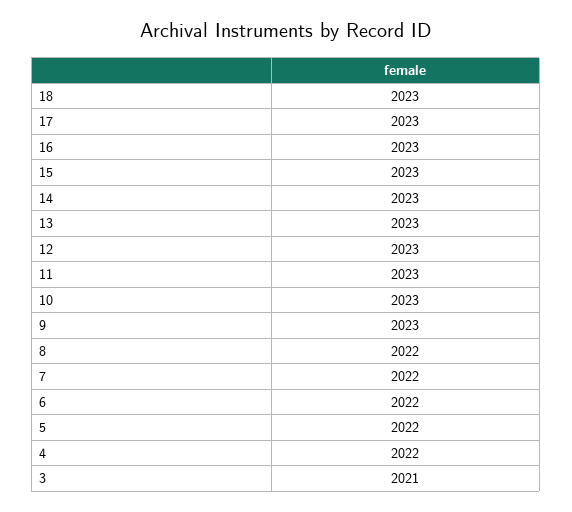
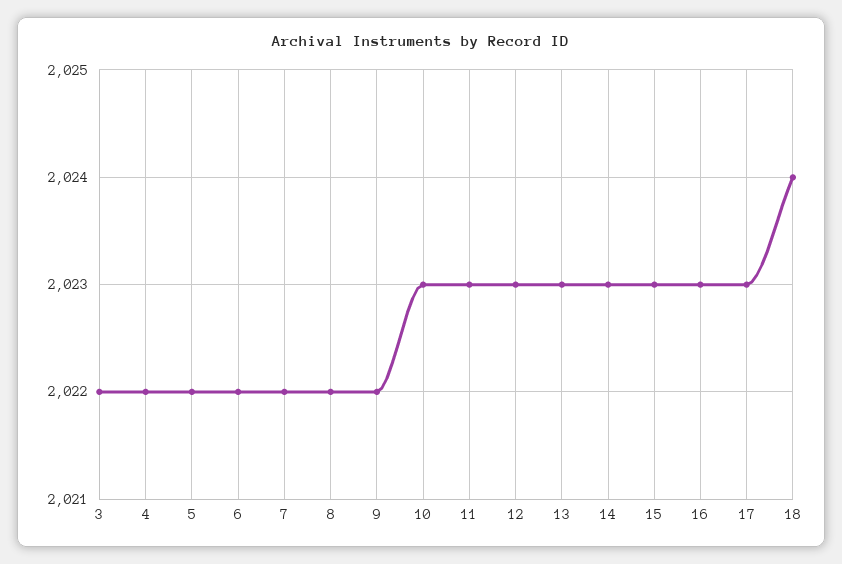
  {
-   "18": 2023,
+   "18": 2024,
    "17": 2023,
    "16": 2023,
    "15": 2023,
    "14": 2023,
    "13": 2023,
    "12": 2023,
    "11": 2023,
    "10": 2023,
-   "9": 2023,
+   "9": 2022,
    "8": 2022,
    "7": 2022,
    "6": 2022,
    "5": 2022,
    "4": 2022,
-   "3": 2021
+   "3": 2022
  }

